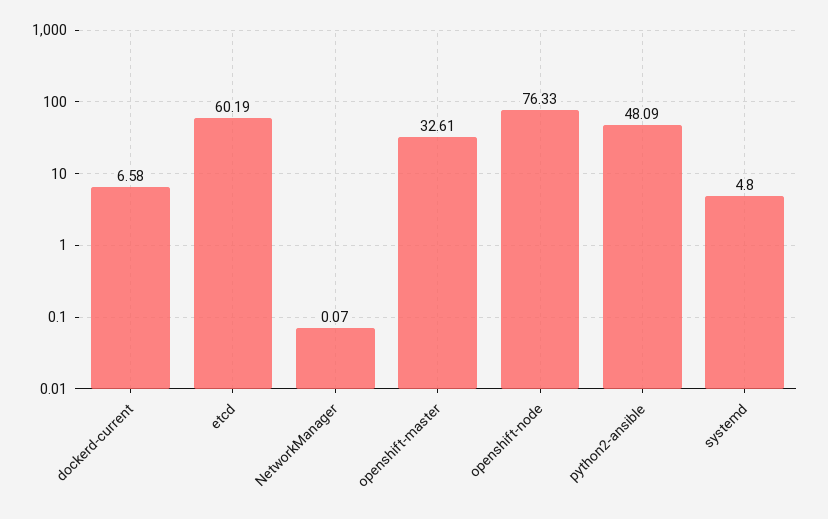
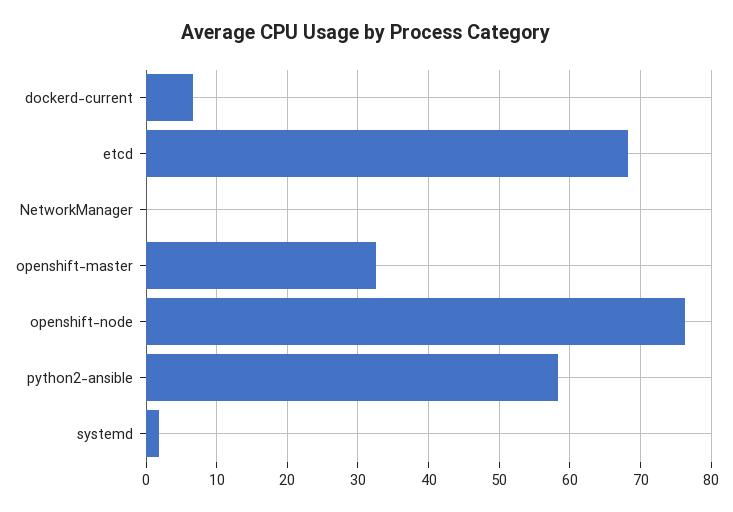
  {
    "dockerd-current": 6.58,
-   "etcd": 60.19,
+   "etcd": 68,
    "NetworkManager": 0.07,
    "openshift-master": 32.61,
    "openshift-node": 76.33,
-   "python2-ansible": 48.09,
+   "python2-ansible": 58,
-   "systemd": 4.8
+   "systemd": 2
  }

